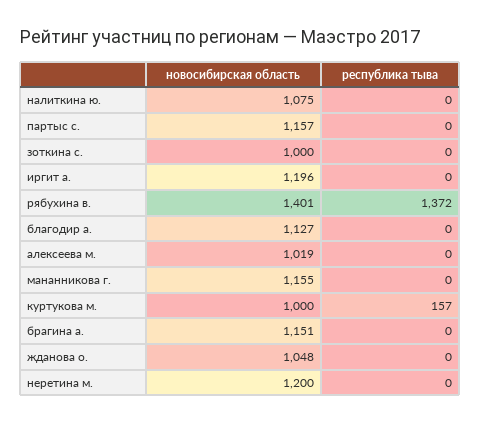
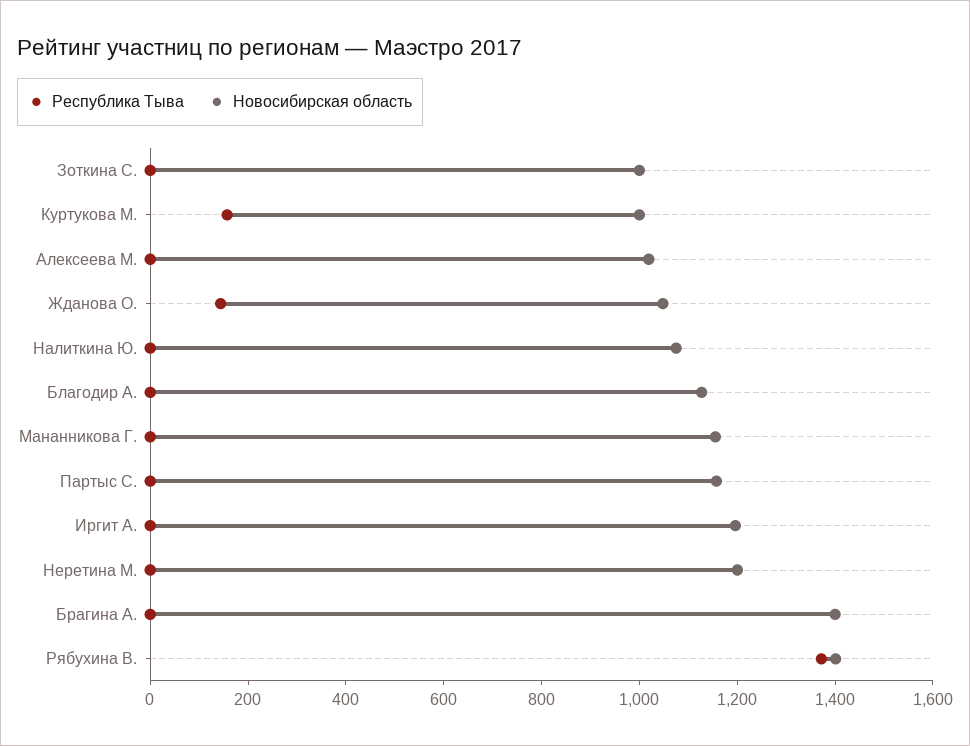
  {
    "новосибирская область": {
      "налиткина ю.": 1075,
      "партыс с.": 1157,
      "зоткина с.": 1000,
      "иргит а.": 1196,
      "рябухина в.": 1401,
      "благодир а.": 1127,
      "алексеева м.": 1019,
      "мананникова г.": 1155,
      "куртукова м.": 1000,
-     "брагина а.": 1151,
+     "брагина а.": 1400,
      "жданова о.": 1048,
      "неретина м.": 1200
    },
    "республика тыва": {
      "налиткина ю.": 0,
      "партыс с.": 0,
      "зоткина с.": 0,
      "иргит а.": 0,
      "рябухина в.": 1372,
      "благодир а.": 0,
      "алексеева м.": 0,
      "мананникова г.": 0,
      "куртукова м.": 157,
      "брагина а.": 0,
-     "жданова о.": 0,
+     "жданова о.": 150,
      "неретина м.": 0
    }
  }

